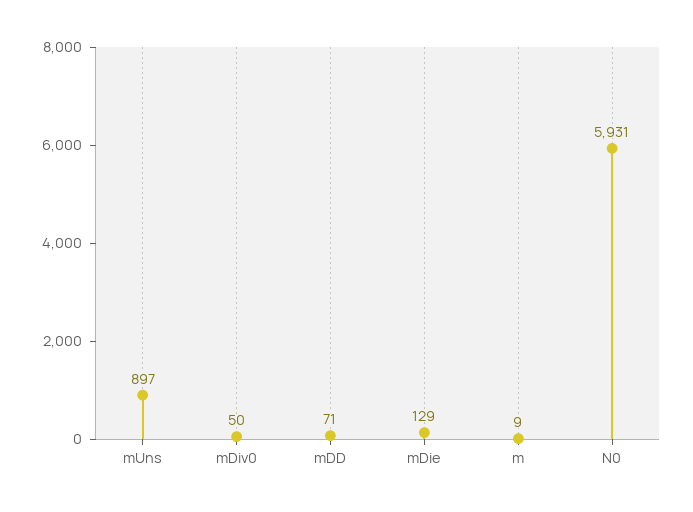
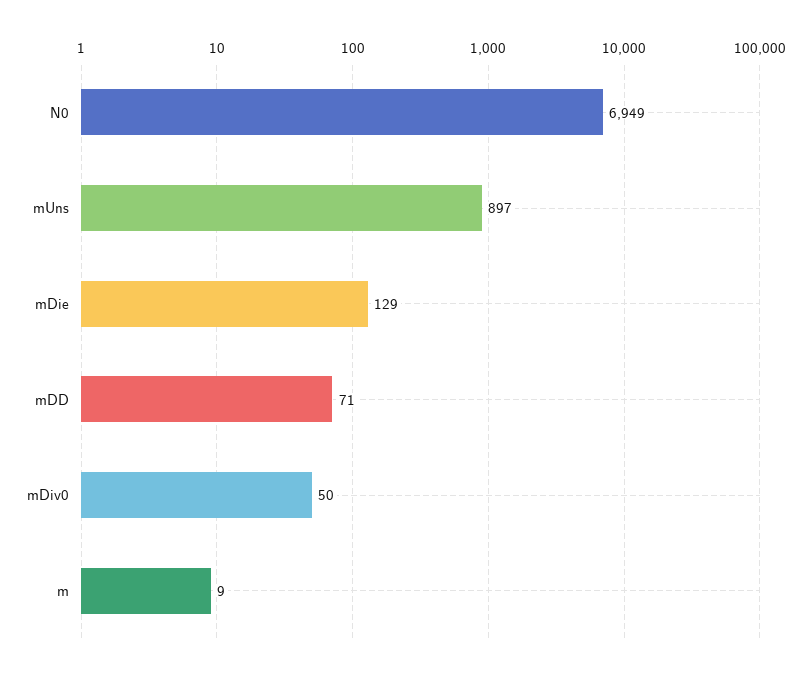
  {
    "mUns": 897,
    "mDiv0": 50,
    "mDD": 71,
    "mDie": 129,
    "m": 9,
-   "N0": 5931
+   "N0": 6949
  }

